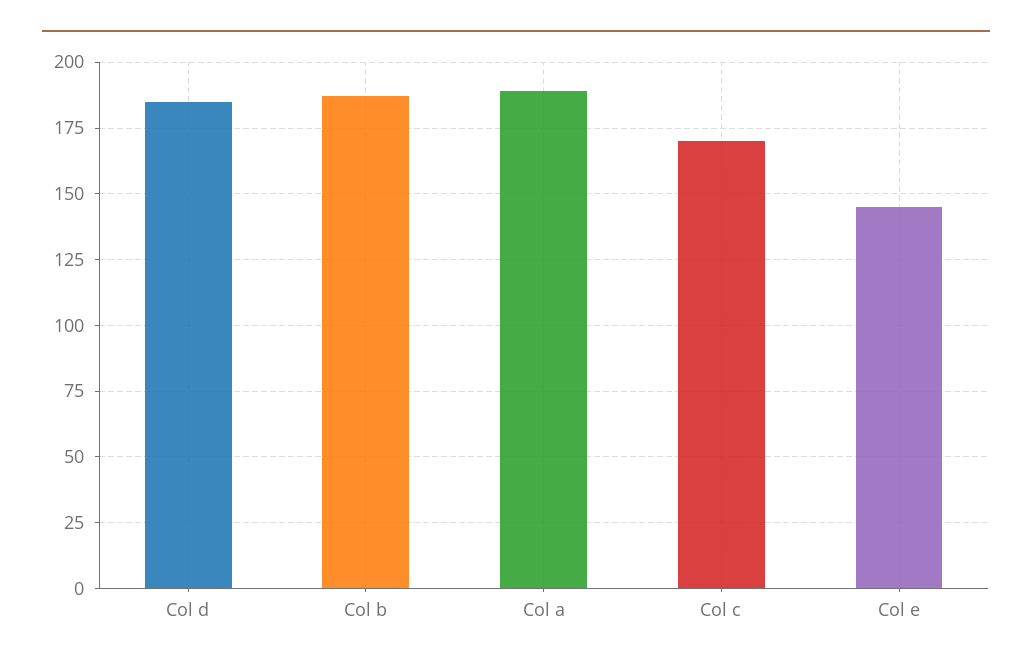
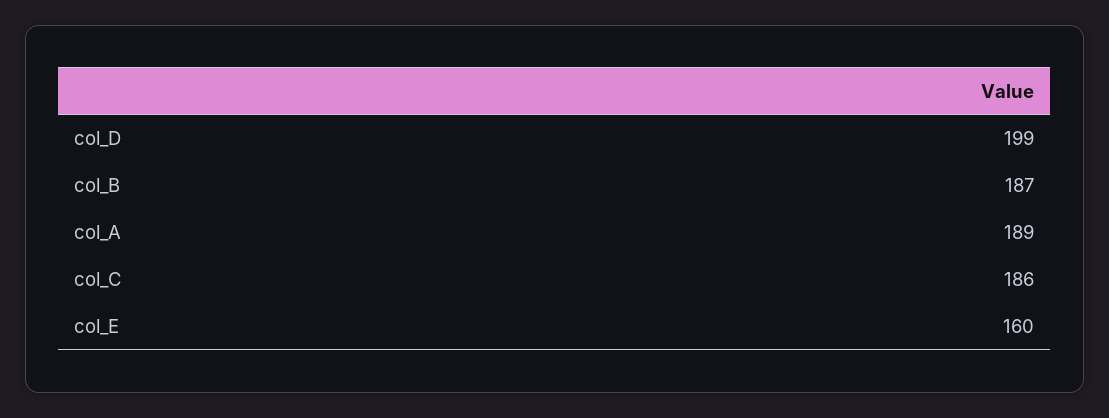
  {
-   "Col d": 185,
+   "Col d": 199,
    "Col b": 187,
    "Col a": 189,
-   "Col c": 170,
+   "Col c": 186,
-   "Col e": 145
+   "Col e": 160
  }

